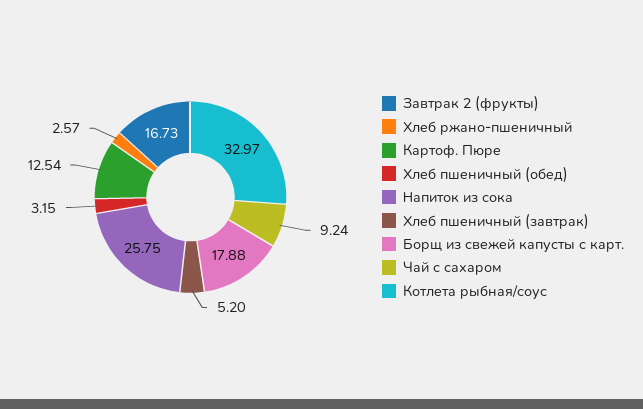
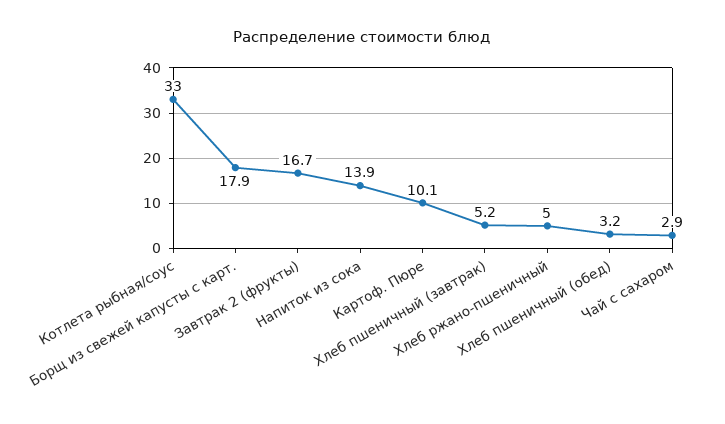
  {
    "Завтрак 2 (фрукты)": 16.73,
-   "Хлеб ржано-пшеничный": 2.57,
+   "Хлеб ржано-пшеничный": 5,
-   "Картоф. Пюре": 12.54,
+   "Картоф. Пюре": 10.1,
    "Хлеб пшеничный (обед)": 3.15,
-   "Напиток из сока": 25.75,
+   "Напиток из сока": 13.9,
    "Хлеб пшеничный (завтрак)": 5.2,
    "Борщ из свежей капусты с карт.": 17.88,
-   "Чай с сахаром": 9.24,
+   "Чай с сахаром": 2.9,
    "Котлета рыбная/соус": 32.97
  }

